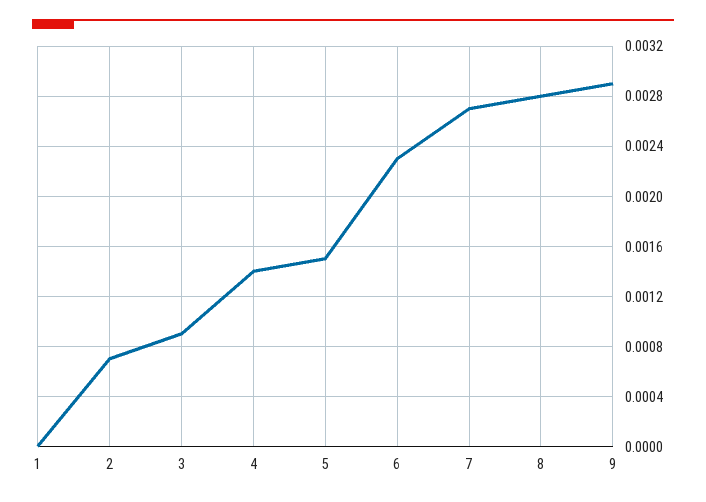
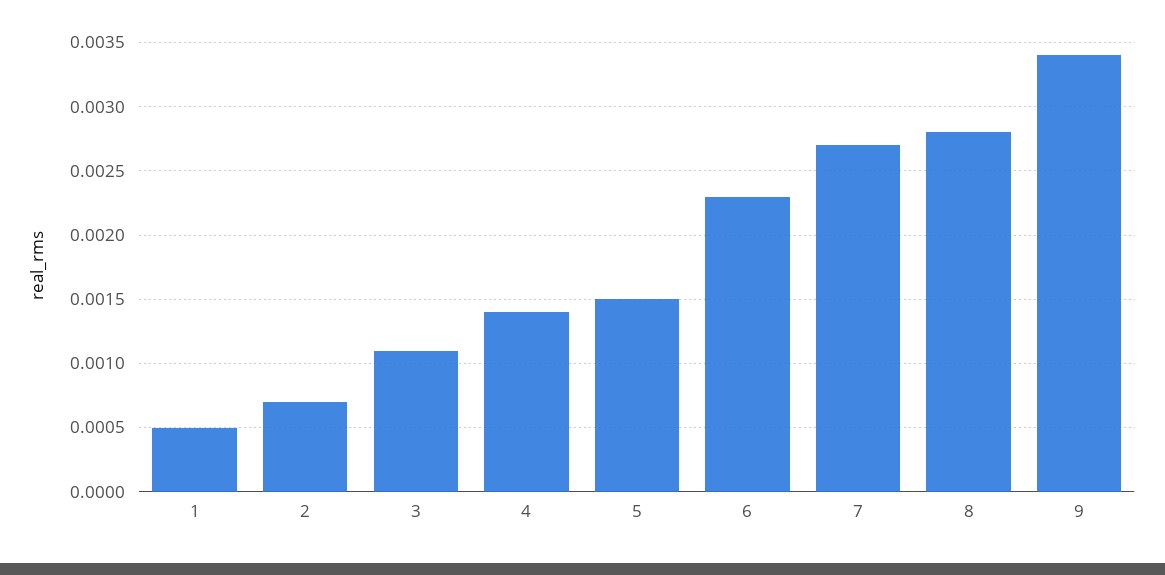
  {
-   "1": 0,
+   "1": 0.0005,
    "2": 0.0007,
-   "3": 0.0009,
+   "3": 0.0011,
    "4": 0.0014,
    "5": 0.0015,
    "6": 0.0023,
    "7": 0.0027,
    "8": 0.0028,
-   "9": 0.0029
+   "9": 0.0034
  }

